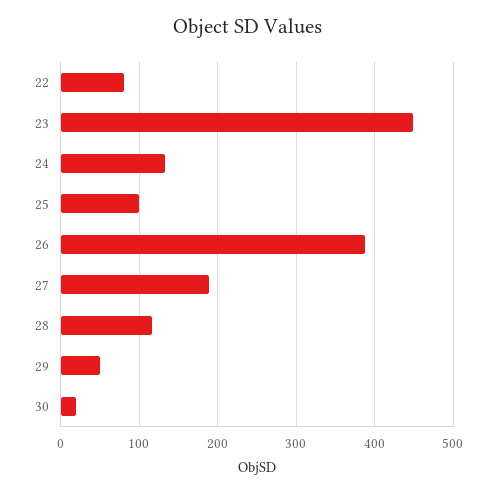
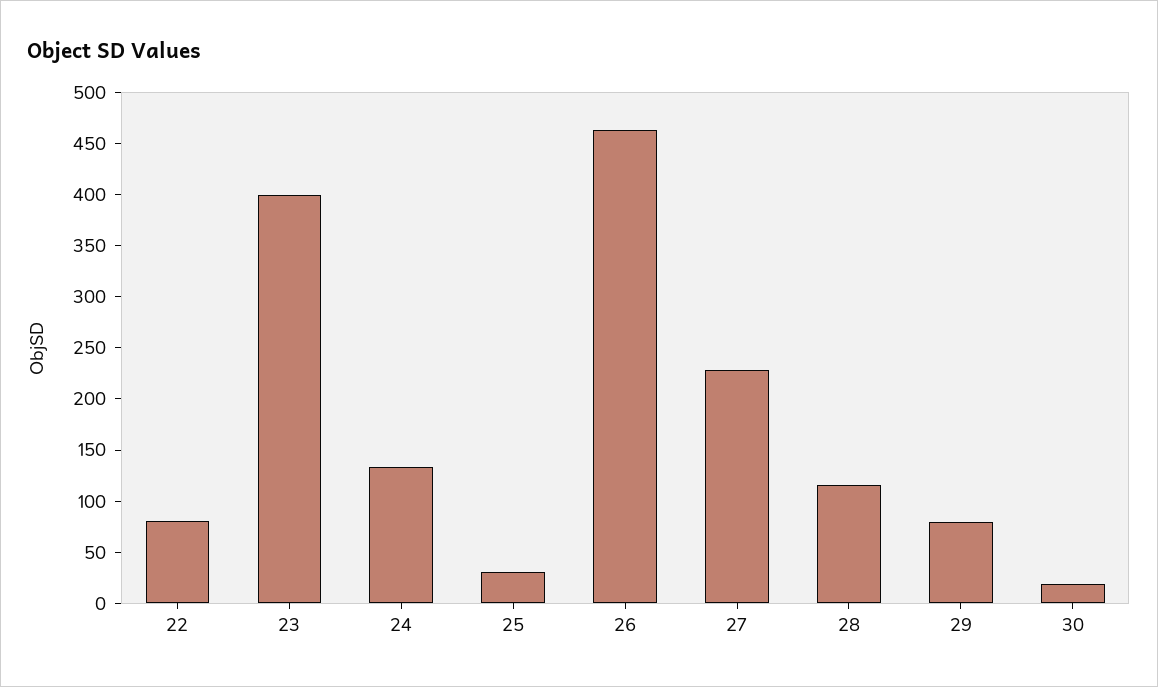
  {
    "22": 80,
-   "23": 450,
+   "23": 400,
    "24": 130,
-   "25": 100,
+   "25": 30,
-   "26": 390,
+   "26": 460,
-   "27": 190,
+   "27": 230,
    "28": 120,
-   "29": 50,
+   "29": 80,
    "30": 20
  }

